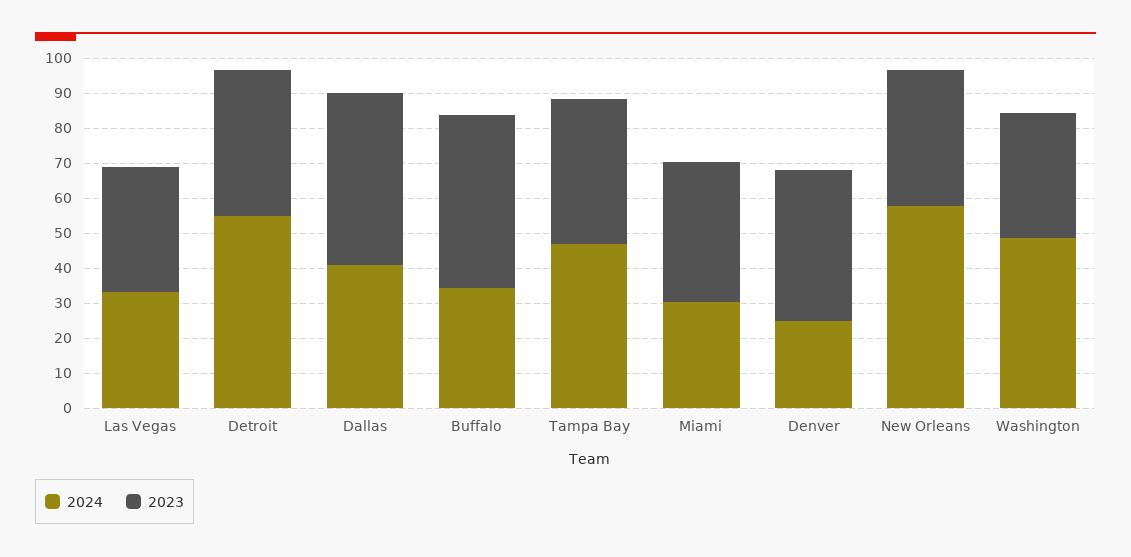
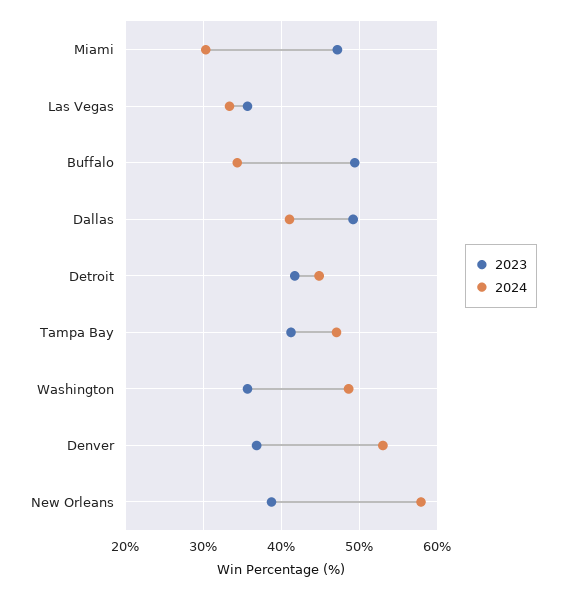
  {
    "2024": {
      "Las Vegas": 33,
-     "Detroit": 55,
+     "Detroit": 45,
      "Dallas": 41,
      "Buffalo": 34,
      "Tampa Bay": 47,
      "Miami": 30,
-     "Denver": 25,
+     "Denver": 53,
      "New Orleans": 58,
      "Washington": 49
    },
    "2023": {
      "Las Vegas": 36,
      "Detroit": 42,
      "Dallas": 49,
      "Buffalo": 49,
      "Tampa Bay": 41,
-     "Miami": 40,
+     "Miami": 47,
-     "Denver": 42.5,
+     "Denver": 37,
      "New Orleans": 39,
      "Washington": 36
    }
  }

